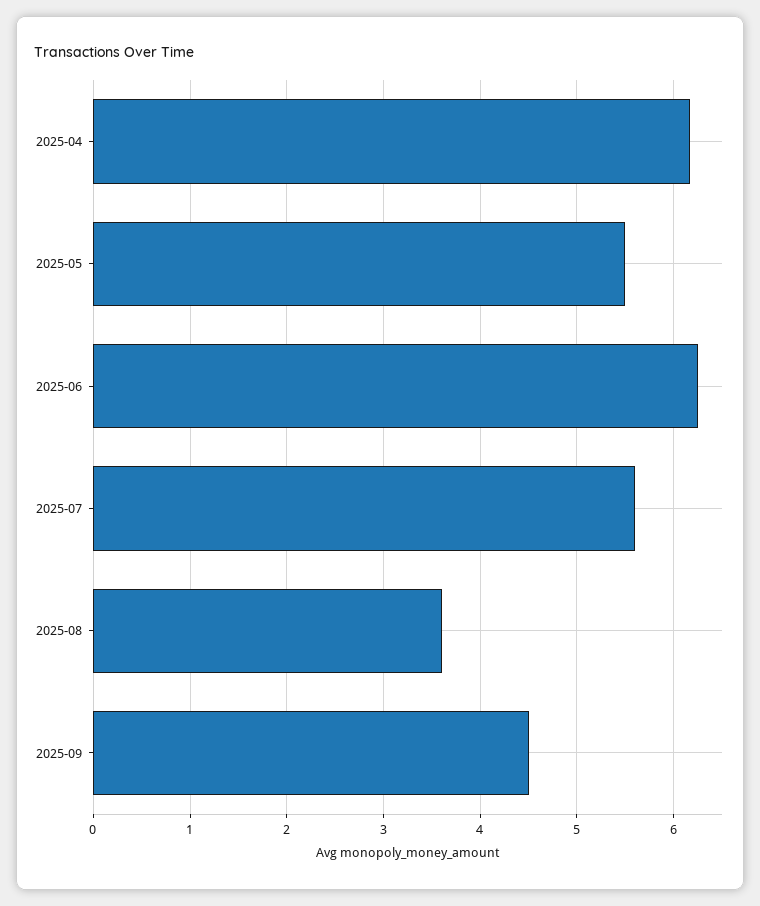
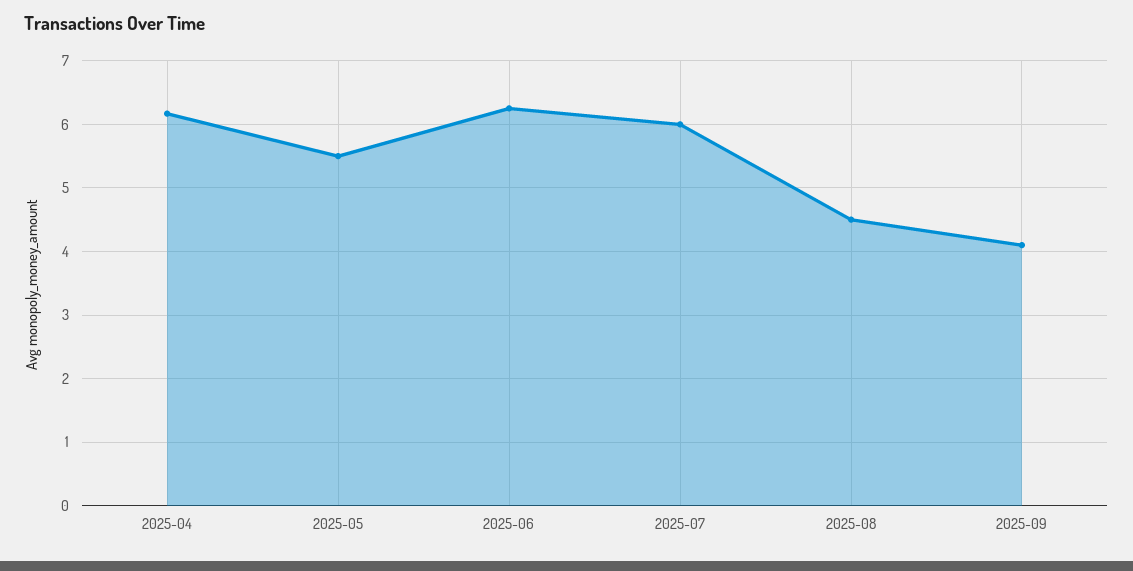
  {
    "2025-04": 6.2,
    "2025-05": 5.5,
    "2025-06": 6.3,
-   "2025-07": 5.6,
+   "2025-07": 6,
-   "2025-08": 3.6,
+   "2025-08": 4.5,
-   "2025-09": 4.5
+   "2025-09": 4.1
  }

